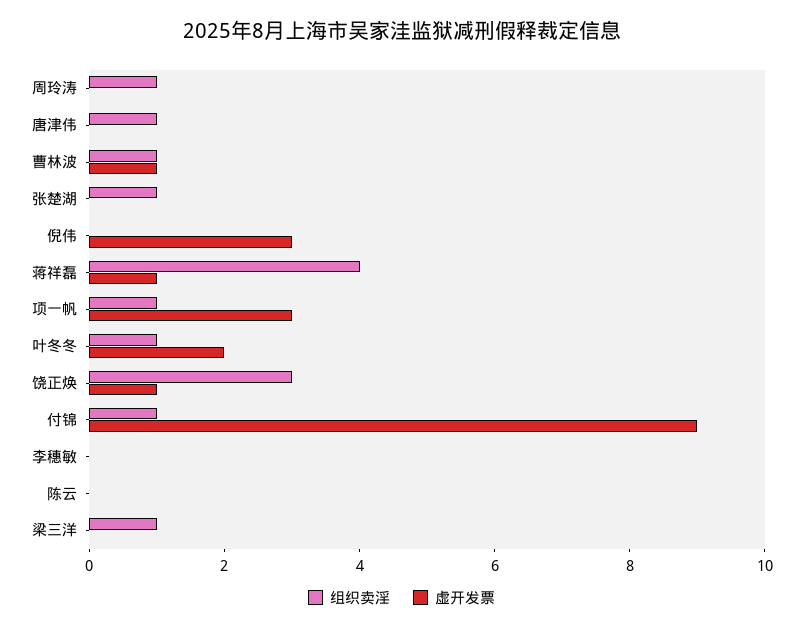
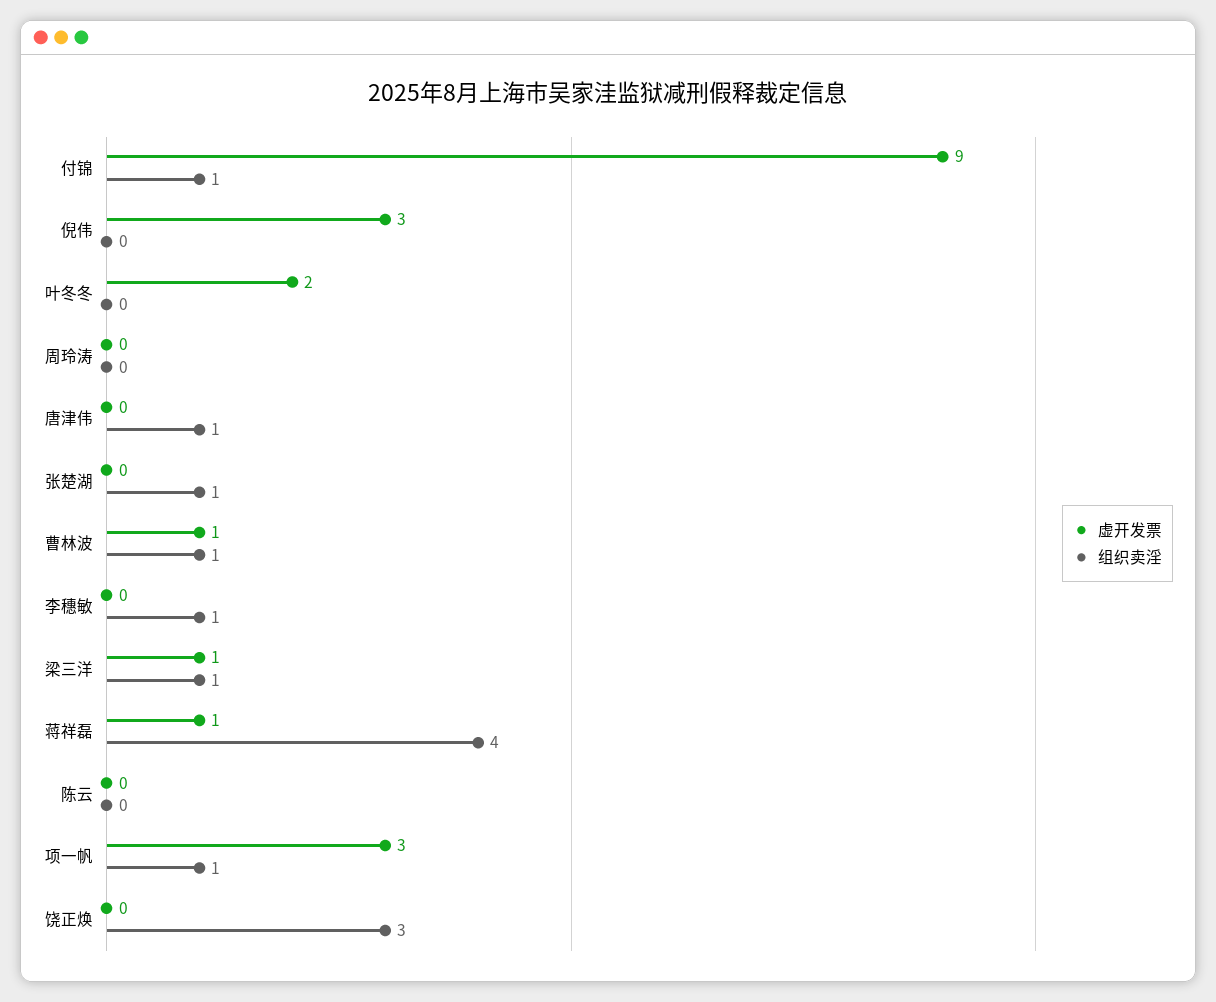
  {
    "组织卖淫": {
-     "周玲涛": 1,
+     "周玲涛": 0,
      "唐津伟": 1,
      "曹林波": 1,
      "张楚湖": 1,
      "倪伟": 0,
      "蒋祥磊": 4,
      "项一帆": 1,
-     "叶冬冬": 1,
+     "叶冬冬": 0,
      "饶正焕": 3,
      "付锦": 1,
-     "李穗敏": 0,
+     "李穗敏": 1,
      "陈云": 0,
      "梁三洋": 1
    },
    "虚开发票": {
      "周玲涛": 0,
      "唐津伟": 0,
      "曹林波": 1,
      "张楚湖": 0,
      "倪伟": 3,
      "蒋祥磊": 1,
      "项一帆": 3,
      "叶冬冬": 2,
-     "饶正焕": 1,
+     "饶正焕": 0,
      "付锦": 9,
      "李穗敏": 0,
      "陈云": 0,
-     "梁三洋": 0
+     "梁三洋": 1
    }
  }

